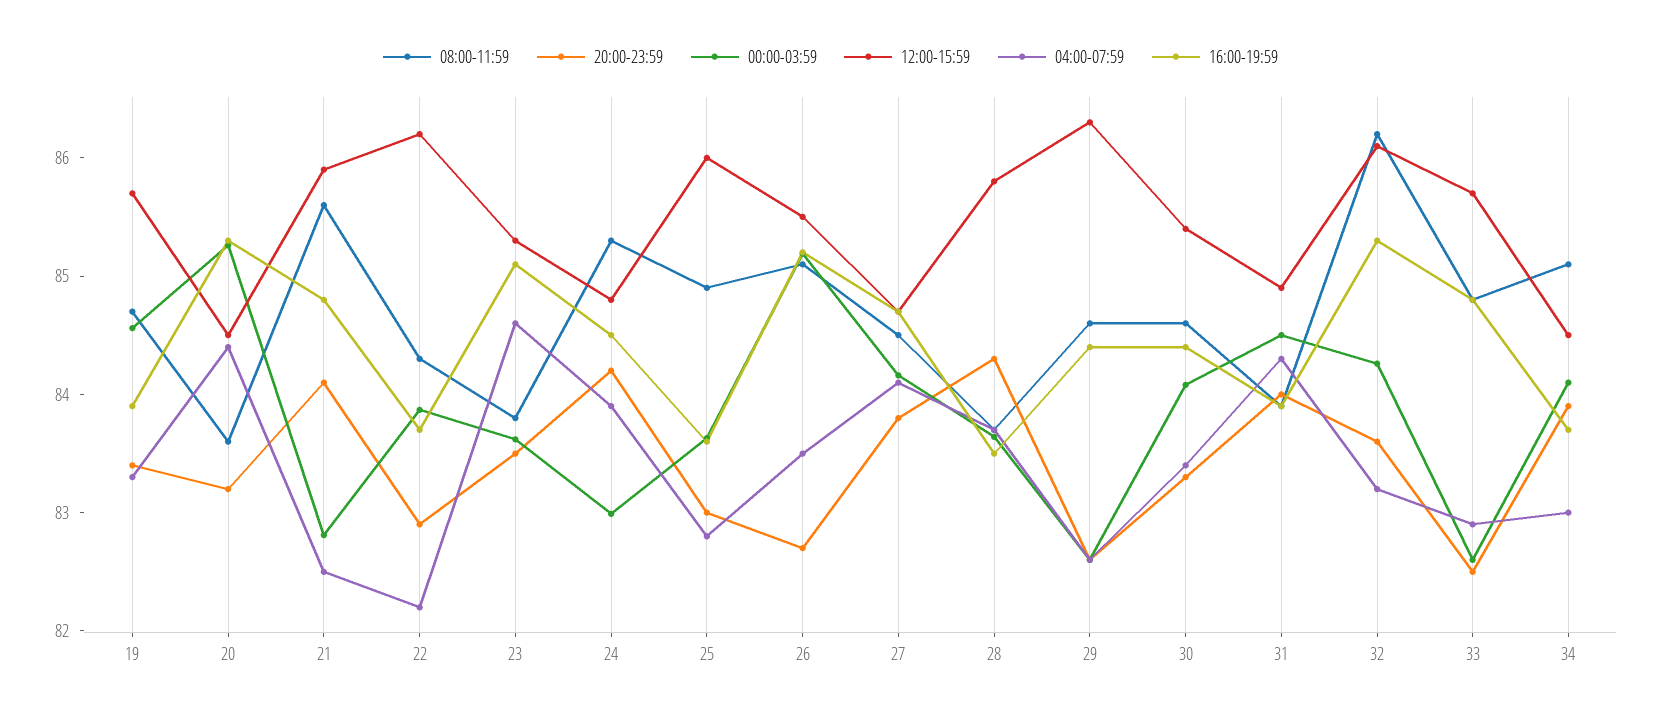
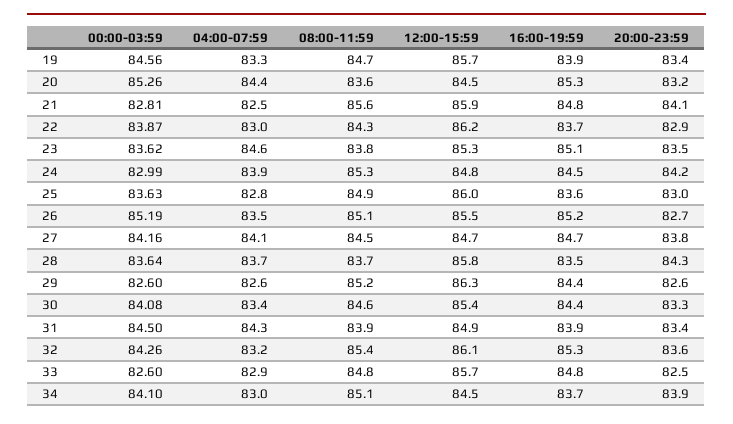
  {
    "08:00-11:59": {
      "19": 84.7,
      "20": 83.6,
      "21": 85.6,
      "22": 84.3,
      "23": 83.8,
      "24": 85.3,
      "25": 84.9,
      "26": 85.1,
      "27": 84.5,
      "28": 83.7,
-     "29": 84.6,
+     "29": 85.2,
      "30": 84.6,
      "31": 83.9,
-     "32": 86.2,
+     "32": 85.4,
      "33": 84.8,
      "34": 85.1
    },
    "20:00-23:59": {
      "19": 83.4,
      "20": 83.2,
      "21": 84.1,
      "22": 82.9,
      "23": 83.5,
      "24": 84.2,
      "25": 83,
      "26": 82.7,
      "27": 83.8,
      "28": 84.3,
      "29": 82.6,
      "30": 83.3,
-     "31": 84,
+     "31": 83.4,
      "32": 83.6,
      "33": 82.5,
      "34": 83.9
    },
    "00:00-03:59": {
      "19": 84.56,
      "20": 85.26,
      "21": 82.81,
      "22": 83.87,
      "23": 83.62,
      "24": 82.99,
      "25": 83.63,
      "26": 85.19,
      "27": 84.16,
      "28": 83.64,
      "29": 82.6,
      "30": 84.08,
      "31": 84.5,
      "32": 84.26,
      "33": 82.6,
      "34": 84.1
    },
    "12:00-15:59": {
      "19": 85.7,
      "20": 84.5,
      "21": 85.9,
      "22": 86.2,
      "23": 85.3,
      "24": 84.8,
      "25": 86,
      "26": 85.5,
      "27": 84.7,
      "28": 85.8,
      "29": 86.3,
      "30": 85.4,
      "31": 84.9,
      "32": 86.1,
      "33": 85.7,
      "34": 84.5
    },
    "04:00-07:59": {
      "19": 83.3,
      "20": 84.4,
      "21": 82.5,
-     "22": 82.2,
+     "22": 83,
      "23": 84.6,
      "24": 83.9,
      "25": 82.8,
      "26": 83.5,
      "27": 84.1,
      "28": 83.7,
      "29": 82.6,
      "30": 83.4,
      "31": 84.3,
      "32": 83.2,
      "33": 82.9,
      "34": 83
    },
    "16:00-19:59": {
      "19": 83.9,
      "20": 85.3,
      "21": 84.8,
      "22": 83.7,
      "23": 85.1,
      "24": 84.5,
      "25": 83.6,
      "26": 85.2,
      "27": 84.7,
      "28": 83.5,
      "29": 84.4,
      "30": 84.4,
      "31": 83.9,
      "32": 85.3,
      "33": 84.8,
      "34": 83.7
    }
  }

